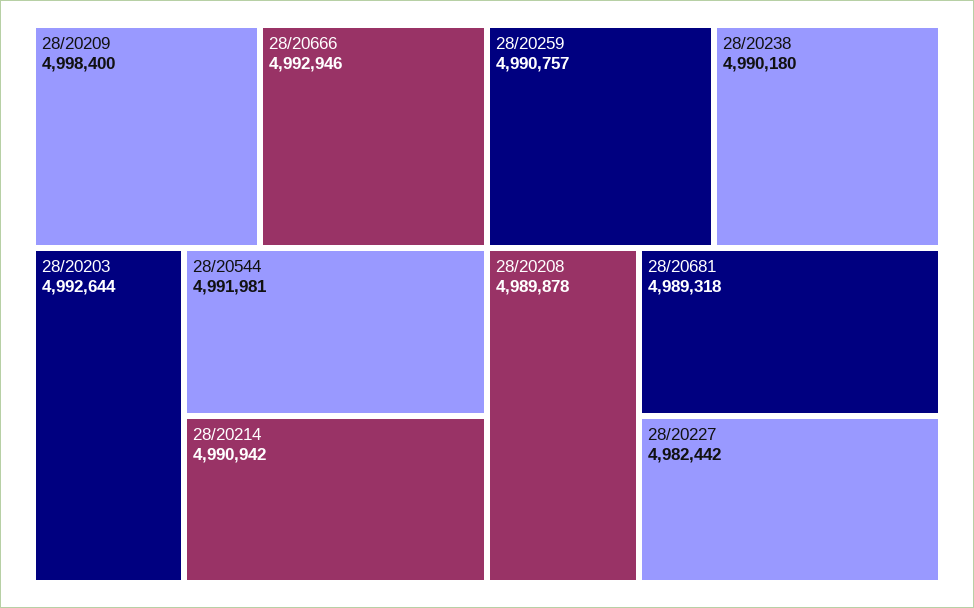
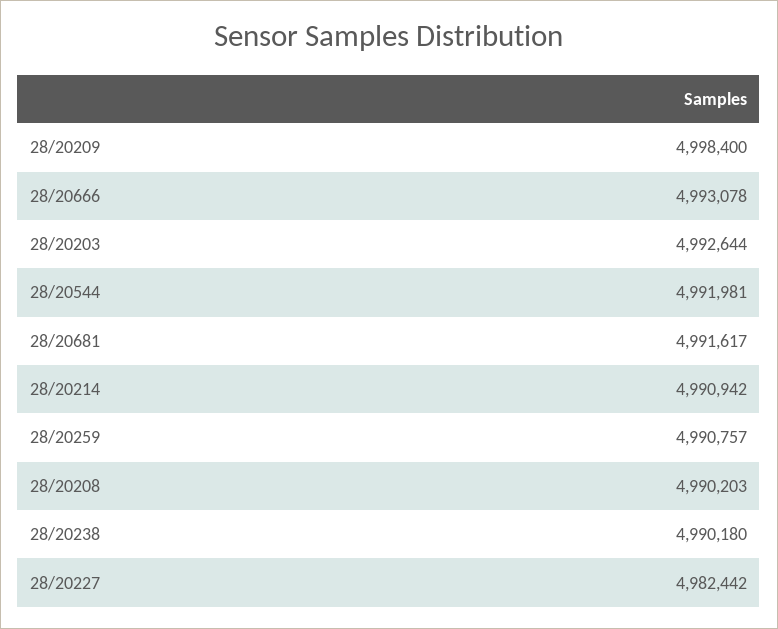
  {
    "28/20209": 4998400,
-   "28/20666": 4992946,
+   "28/20666": 4993078,
    "28/20203": 4992644,
    "28/20544": 4991981,
    "28/20214": 4990942,
    "28/20259": 4990757,
    "28/20238": 4990180,
-   "28/20208": 4989878,
+   "28/20208": 4990203,
-   "28/20681": 4989318,
+   "28/20681": 4991617,
    "28/20227": 4982442
  }

